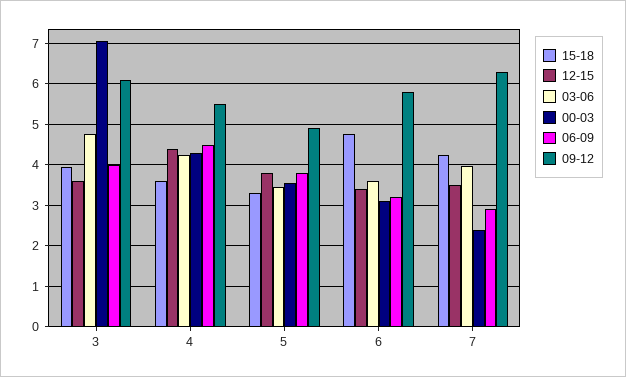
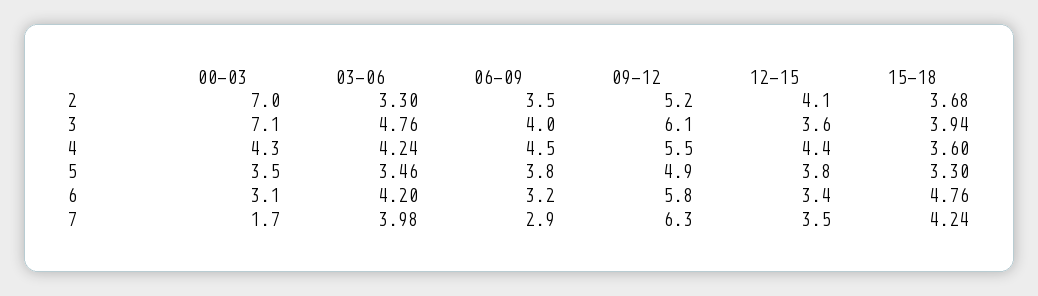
  {
    "15-18": {
      "3": 3.94,
      "4": 3.6,
      "5": 3.3,
      "6": 4.76,
-     "7": 4.24
+     "7": 4.24,
+     "2": 3.68
    },
    "12-15": {
      "3": 3.6,
      "4": 4.4,
      "5": 3.8,
      "6": 3.4,
-     "7": 3.5
+     "7": 3.5,
+     "2": 4.1
    },
    "03-06": {
      "3": 4.76,
      "4": 4.24,
      "5": 3.46,
-     "6": 3.6,
+     "6": 4.2,
-     "7": 3.98
+     "7": 3.98,
+     "2": 3.3
    },
    "00-03": {
      "3": 7.1,
      "4": 4.3,
      "5": 3.5,
      "6": 3.1,
-     "7": 2.4
+     "7": 1.7,
+     "2": 7
    },
    "06-09": {
      "3": 4,
      "4": 4.5,
      "5": 3.8,
      "6": 3.2,
-     "7": 2.9
+     "7": 2.9,
+     "2": 3.5
    },
    "09-12": {
      "3": 6.1,
      "4": 5.5,
      "5": 4.9,
      "6": 5.8,
-     "7": 6.3
+     "7": 6.3,
+     "2": 5.2
    }
  }

